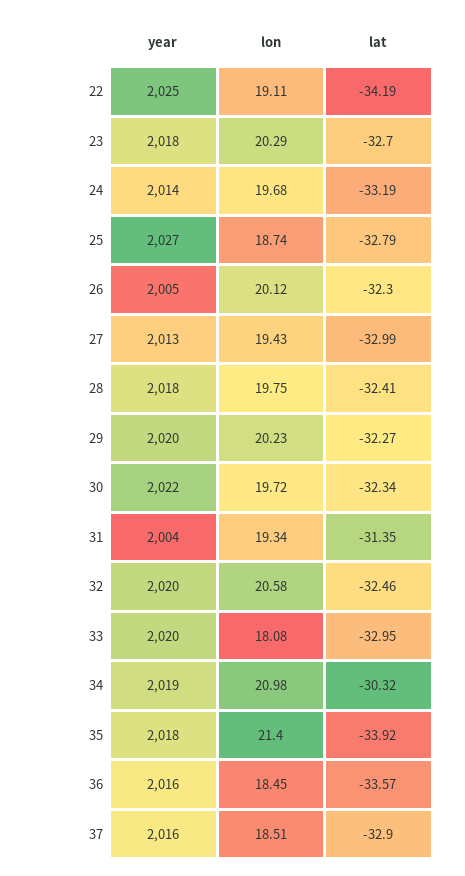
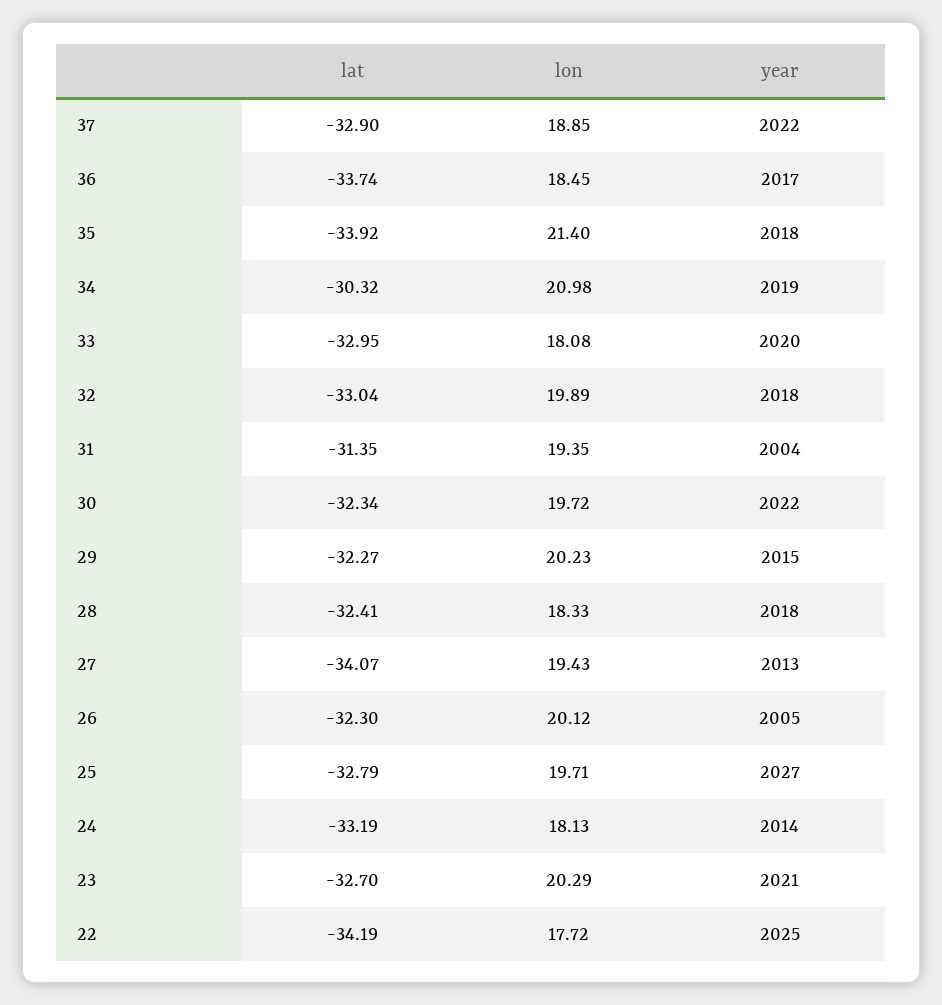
  {
    "year": {
      "22": 2025,
-     "23": 2018,
+     "23": 2021,
      "24": 2014,
      "25": 2027,
      "26": 2005,
      "27": 2013,
      "28": 2018,
-     "29": 2020,
+     "29": 2015,
      "30": 2022,
      "31": 2004,
-     "32": 2020,
+     "32": 2018,
      "33": 2020,
      "34": 2019,
      "35": 2018,
-     "36": 2016,
+     "36": 2017,
-     "37": 2016
+     "37": 2022
    },
    "lon": {
-     "22": 19.11,
+     "22": 17.72,
      "23": 20.29,
-     "24": 19.68,
+     "24": 18.13,
-     "25": 18.74,
+     "25": 19.71,
      "26": 20.12,
      "27": 19.43,
-     "28": 19.75,
+     "28": 18.33,
      "29": 20.23,
      "30": 19.72,
-     "31": 19.34,
+     "31": 19.35,
-     "32": 20.58,
+     "32": 19.89,
      "33": 18.08,
      "34": 20.98,
      "35": 21.4,
      "36": 18.45,
-     "37": 18.51
+     "37": 18.85
    },
    "lat": {
      "22": -34.19,
      "23": -32.7,
      "24": -33.19,
      "25": -32.79,
      "26": -32.3,
-     "27": -32.99,
+     "27": -34.07,
      "28": -32.41,
      "29": -32.27,
      "30": -32.34,
      "31": -31.35,
-     "32": -32.46,
+     "32": -33.04,
      "33": -32.95,
      "34": -30.32,
      "35": -33.92,
-     "36": -33.57,
+     "36": -33.74,
      "37": -32.9
    }
  }

